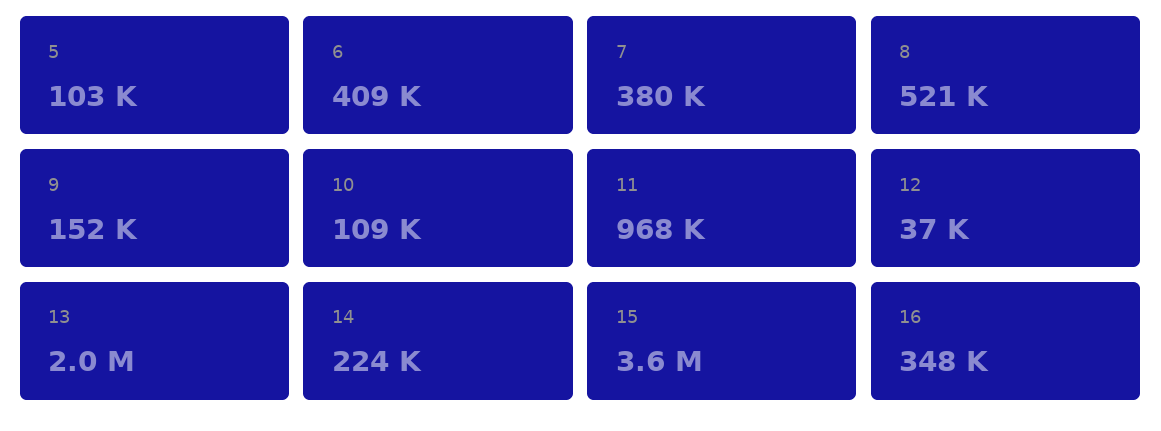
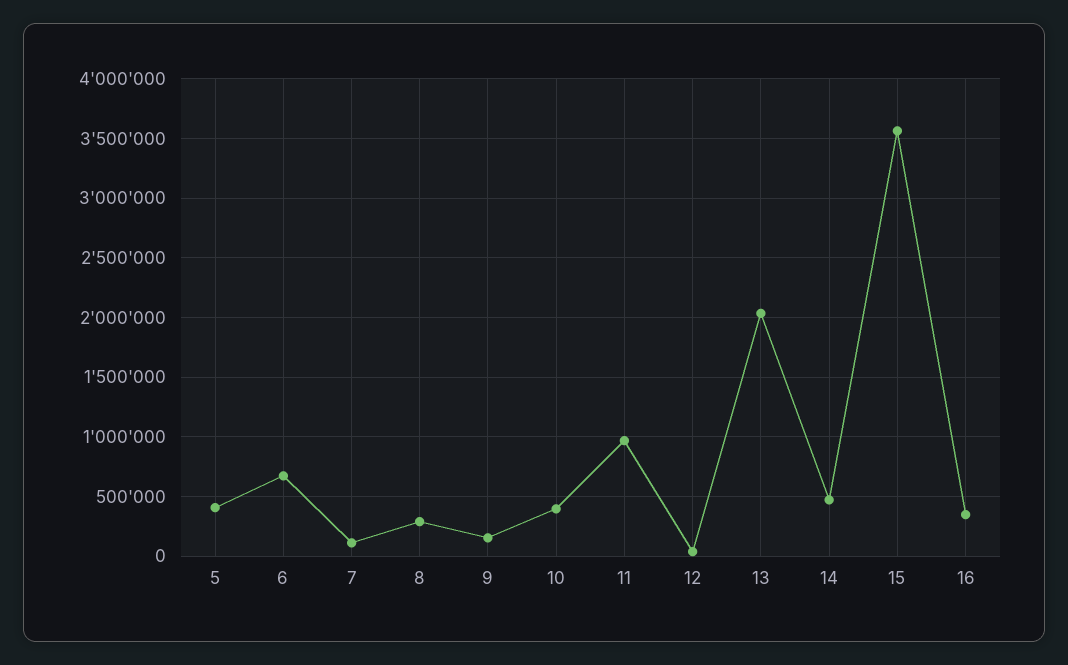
  {
-   "5": 103000,
+   "5": 400000,
-   "6": 409000,
+   "6": 700000,
-   "7": 380000,
+   "7": 100000,
-   "8": 521000,
+   "8": 300000,
    "9": 152000,
-   "10": 109000,
+   "10": 400000,
    "11": 968000,
    "12": 37000,
    "13": 2000000,
-   "14": 224000,
+   "14": 500000,
    "15": 3600000,
    "16": 348000
  }

